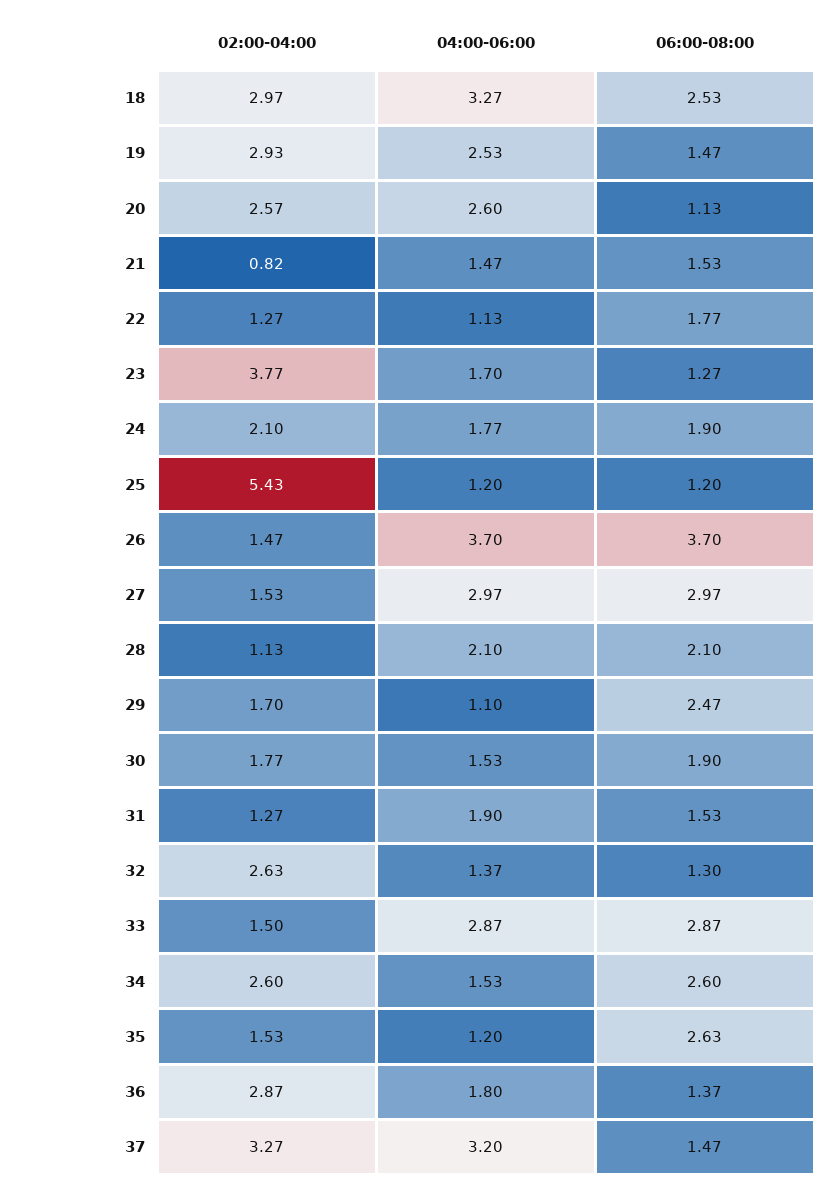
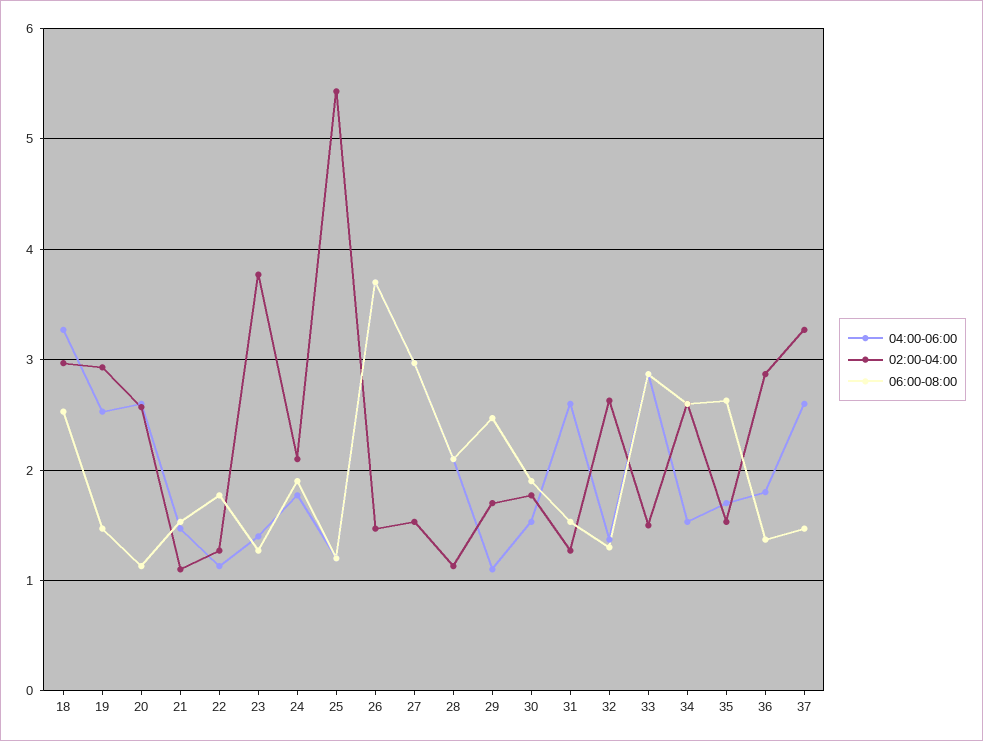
  {
    "02:00-04:00": {
      "18": 2.97,
      "19": 2.93,
      "20": 2.57,
-     "21": 0.82,
+     "21": 1.1,
      "22": 1.27,
      "23": 3.77,
      "24": 2.1,
      "25": 5.43,
      "26": 1.47,
      "27": 1.53,
      "28": 1.13,
      "29": 1.7,
      "30": 1.77,
      "31": 1.27,
      "32": 2.63,
      "33": 1.5,
      "34": 2.6,
      "35": 1.53,
      "36": 2.87,
      "37": 3.27
    },
    "04:00-06:00": {
      "18": 3.27,
      "19": 2.53,
      "20": 2.6,
      "21": 1.47,
      "22": 1.13,
-     "23": 1.7,
+     "23": 1.4,
      "24": 1.77,
      "25": 1.2,
      "26": 3.7,
      "27": 2.97,
      "28": 2.1,
      "29": 1.1,
      "30": 1.53,
-     "31": 1.9,
+     "31": 2.6,
      "32": 1.37,
      "33": 2.87,
      "34": 1.53,
-     "35": 1.2,
+     "35": 1.7,
      "36": 1.8,
-     "37": 3.2
+     "37": 2.6
    },
    "06:00-08:00": {
      "18": 2.53,
      "19": 1.47,
      "20": 1.13,
      "21": 1.53,
      "22": 1.77,
      "23": 1.27,
      "24": 1.9,
      "25": 1.2,
      "26": 3.7,
      "27": 2.97,
      "28": 2.1,
      "29": 2.47,
      "30": 1.9,
      "31": 1.53,
      "32": 1.3,
      "33": 2.87,
      "34": 2.6,
      "35": 2.63,
      "36": 1.37,
      "37": 1.47
    }
  }

